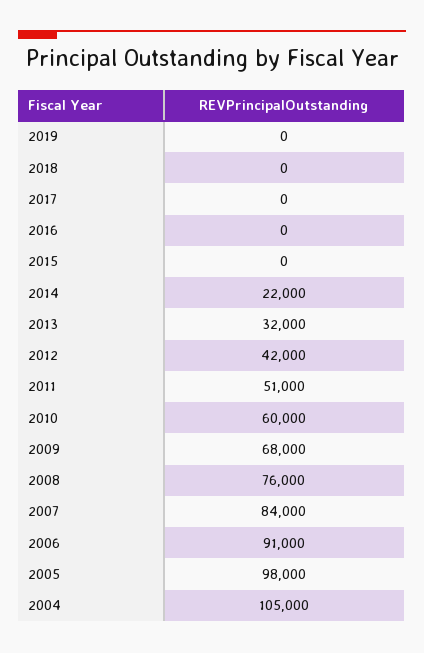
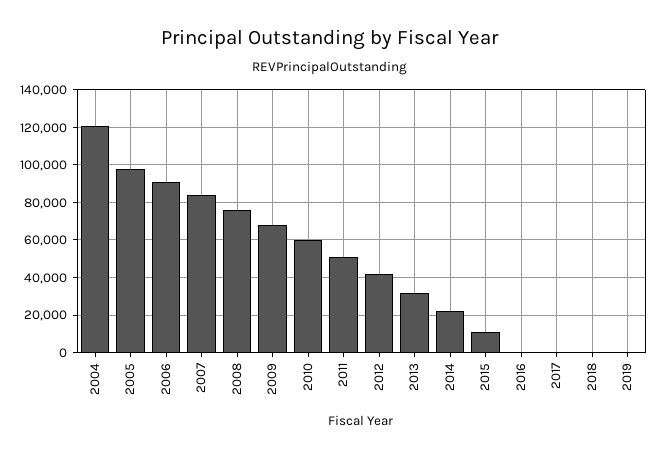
  {
    "2019": 0,
    "2018": 0,
    "2017": 0,
    "2016": 0,
-   "2015": 0,
+   "2015": 10000,
    "2014": 22000,
    "2013": 32000,
    "2012": 42000,
    "2011": 51000,
    "2010": 60000,
    "2009": 68000,
    "2008": 76000,
    "2007": 84000,
    "2006": 91000,
    "2005": 98000,
-   "2004": 105000
+   "2004": 120000
  }

